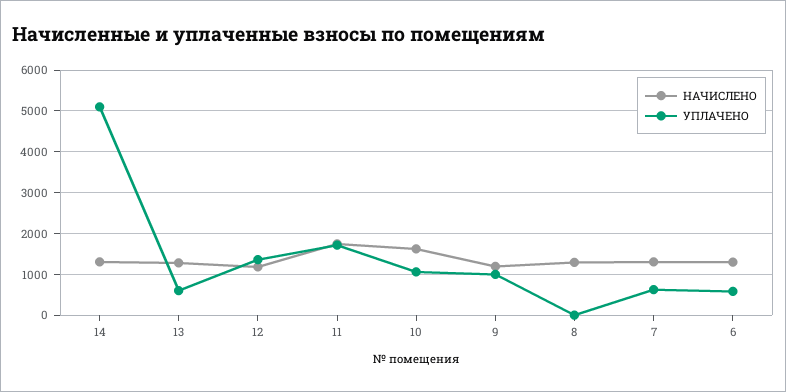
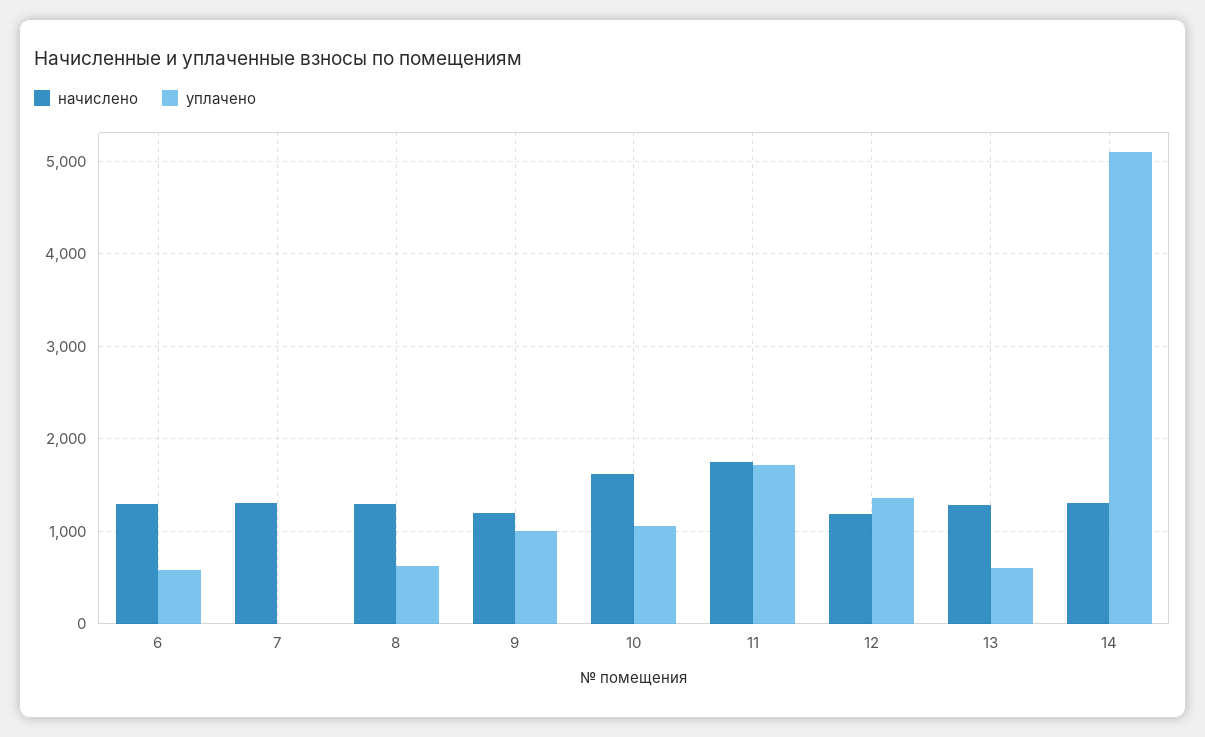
  {
    "НАЧИСЛЕНО": {
      "14": 1300,
      "13": 1300,
      "12": 1200,
      "11": 1700,
      "10": 1600,
      "9": 1200,
      "8": 1300,
      "7": 1300,
      "6": 1300
    },
    "УПЛАЧЕНО": {
      "14": 5100,
      "13": 600,
      "12": 1400,
      "11": 1700,
      "10": 1100,
      "9": 1000,
-     "8": 0,
+     "8": 600,
-     "7": 600,
+     "7": 0,
      "6": 600
    }
  }

